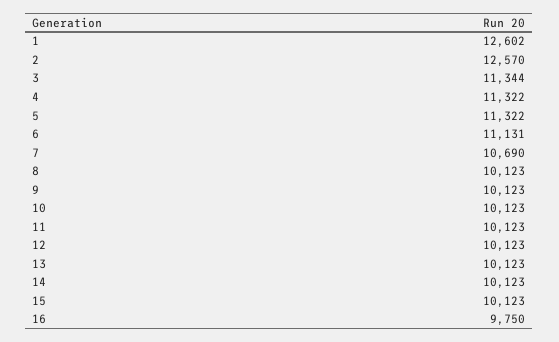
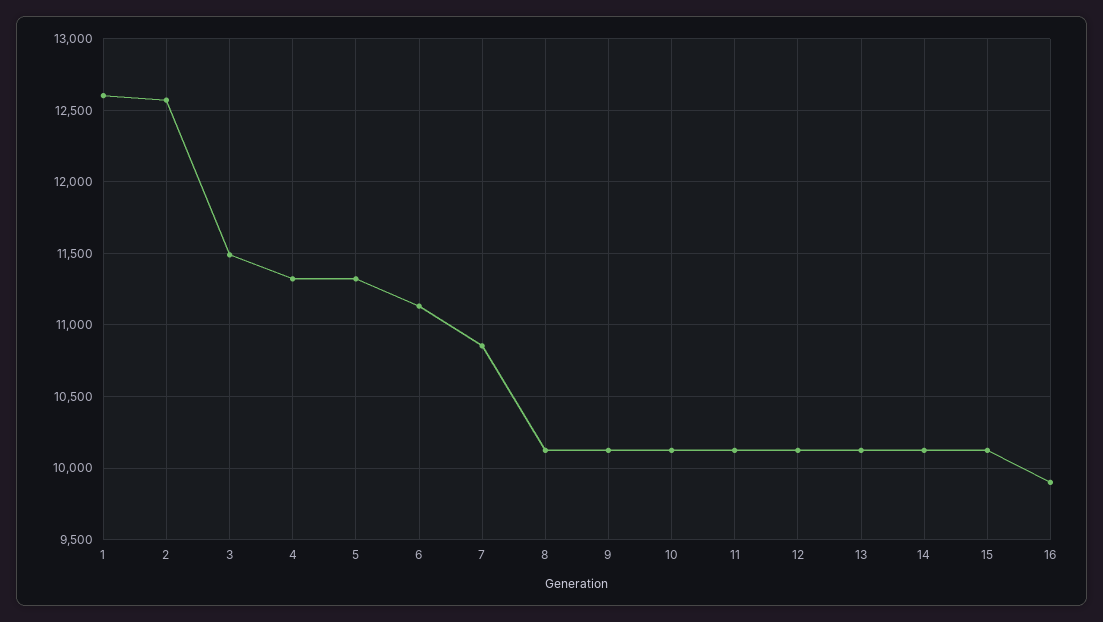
  {
    "1": 12602,
    "2": 12570,
-   "3": 11344,
+   "3": 11500,
    "4": 11322,
    "5": 11322,
    "6": 11131,
-   "7": 10690,
+   "7": 10850,
    "8": 10123,
    "9": 10123,
    "10": 10123,
    "11": 10123,
    "12": 10123,
    "13": 10123,
    "14": 10123,
    "15": 10123,
-   "16": 9750
+   "16": 9900
  }

